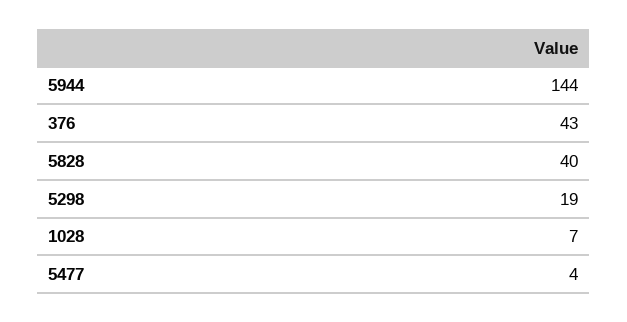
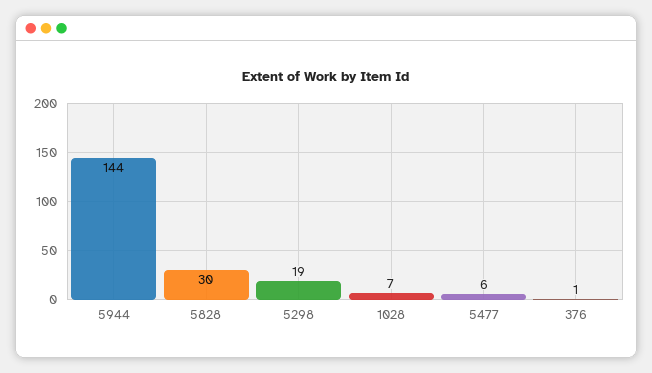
  {
    "5944": 144,
-   "376": 43,
+   "376": 1,
-   "5828": 40,
+   "5828": 30,
    "5298": 19,
    "1028": 7,
-   "5477": 4
+   "5477": 6
  }

